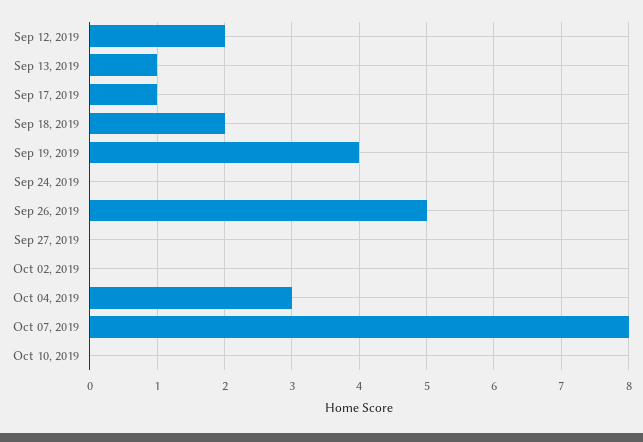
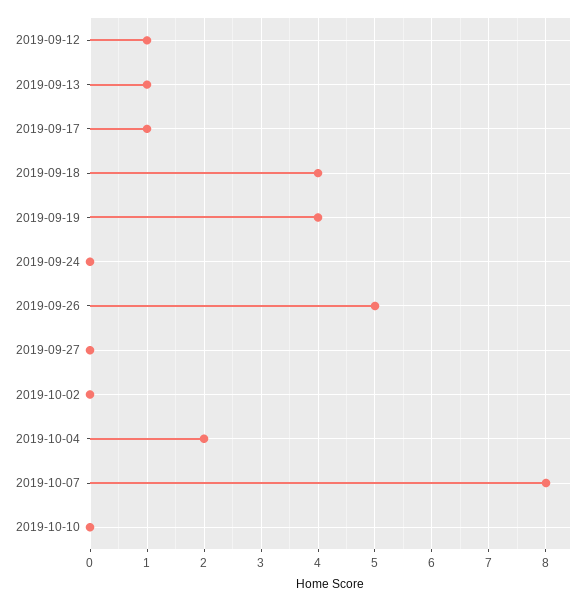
  {
-   "Sep 12, 2019": 2,
+   "Sep 12, 2019": 1,
    "Sep 13, 2019": 1,
    "Sep 17, 2019": 1,
-   "Sep 18, 2019": 2,
+   "Sep 18, 2019": 4,
    "Sep 19, 2019": 4,
    "Sep 24, 2019": 0,
    "Sep 26, 2019": 5,
    "Sep 27, 2019": 0,
    "Oct 02, 2019": 0,
-   "Oct 04, 2019": 3,
+   "Oct 04, 2019": 2,
    "Oct 07, 2019": 8,
    "Oct 10, 2019": 0
  }

